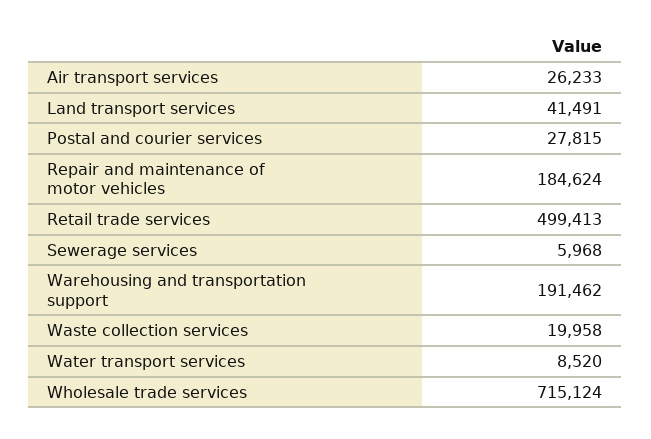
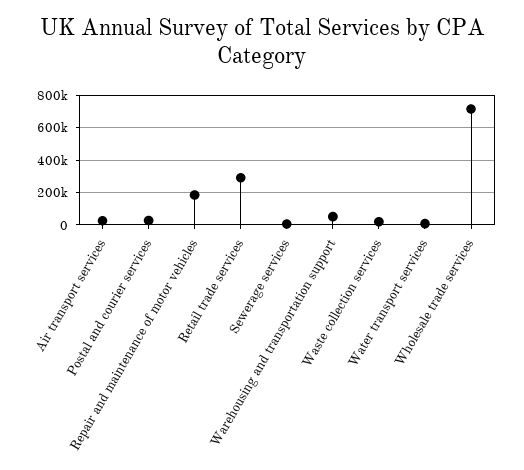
  {
    "Air transport services": 26233,
-   "Land transport services": 41491,
    "Postal and courier services": 27815,
    "Repair and maintenance of motor vehicles": 184624,
-   "Retail trade services": 499413,
+   "Retail trade services": 300000,
    "Sewerage services": 5968,
-   "Warehousing and transportation support": 191462,
+   "Warehousing and transportation support": 50000,
    "Waste collection services": 19958,
    "Water transport services": 8520,
    "Wholesale trade services": 715124
  }

